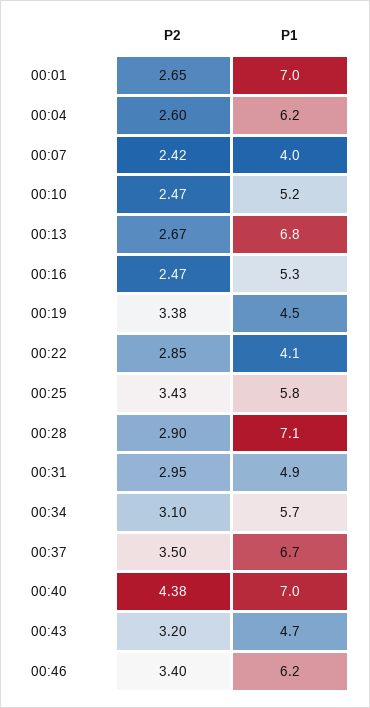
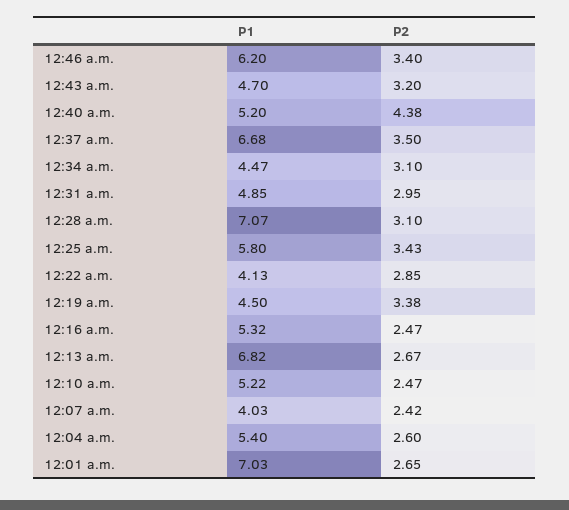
  {
    "P2": {
      "00:01": 2.65,
      "00:04": 2.6,
      "00:07": 2.42,
      "00:10": 2.47,
      "00:13": 2.67,
      "00:16": 2.47,
      "00:19": 3.38,
      "00:22": 2.85,
      "00:25": 3.43,
-     "00:28": 2.9,
+     "00:28": 3.1,
      "00:31": 2.95,
      "00:34": 3.1,
      "00:37": 3.5,
      "00:40": 4.38,
      "00:43": 3.2,
      "00:46": 3.4
    },
    "P1": {
      "00:01": 7.03,
-     "00:04": 6.2,
+     "00:04": 5.4,
      "00:07": 4.03,
      "00:10": 5.22,
      "00:13": 6.82,
      "00:16": 5.32,
      "00:19": 4.5,
      "00:22": 4.13,
      "00:25": 5.8,
      "00:28": 7.07,
      "00:31": 4.85,
-     "00:34": 5.7,
+     "00:34": 4.47,
      "00:37": 6.68,
-     "00:40": 7,
+     "00:40": 5.2,
      "00:43": 4.7,
      "00:46": 6.2
    }
  }

